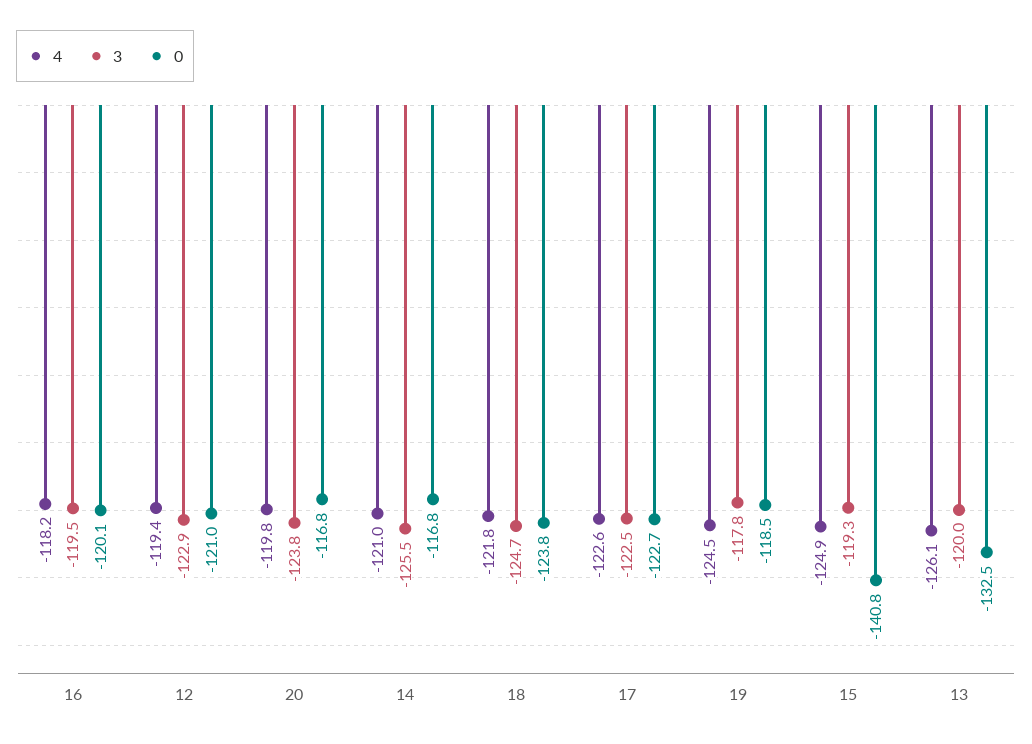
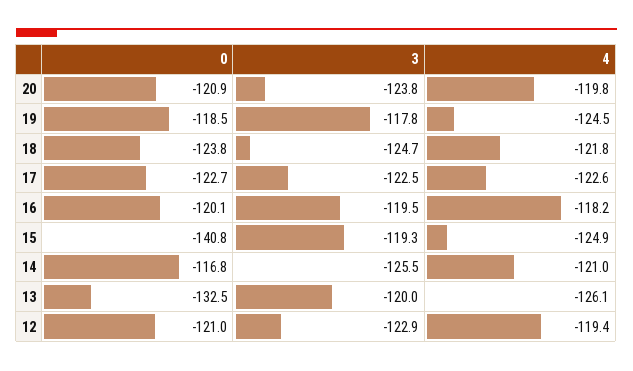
  {
    "4": {
      "16": -118.2,
      "12": -119.4,
      "20": -119.8,
      "14": -121,
      "18": -121.8,
      "17": -122.6,
      "19": -124.5,
      "15": -124.9,
      "13": -126.1
    },
    "3": {
      "16": -119.5,
      "12": -122.9,
      "20": -123.8,
      "14": -125.5,
      "18": -124.7,
      "17": -122.5,
      "19": -117.8,
      "15": -119.3,
      "13": -120
    },
    "0": {
      "16": -120.1,
      "12": -121,
-     "20": -116.8,
+     "20": -120.9,
      "14": -116.8,
      "18": -123.8,
      "17": -122.7,
      "19": -118.5,
      "15": -140.8,
      "13": -132.5
    }
  }

